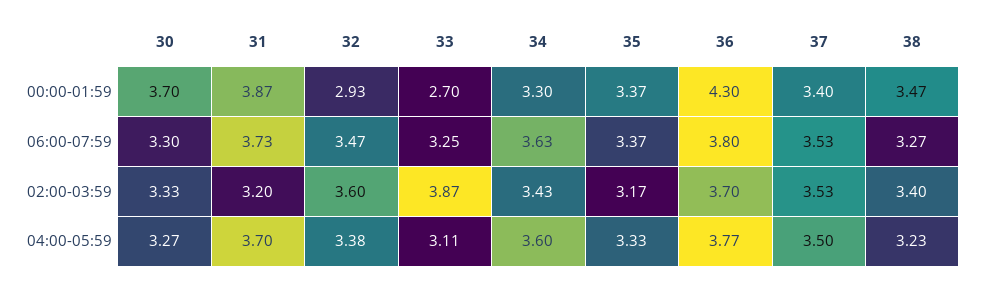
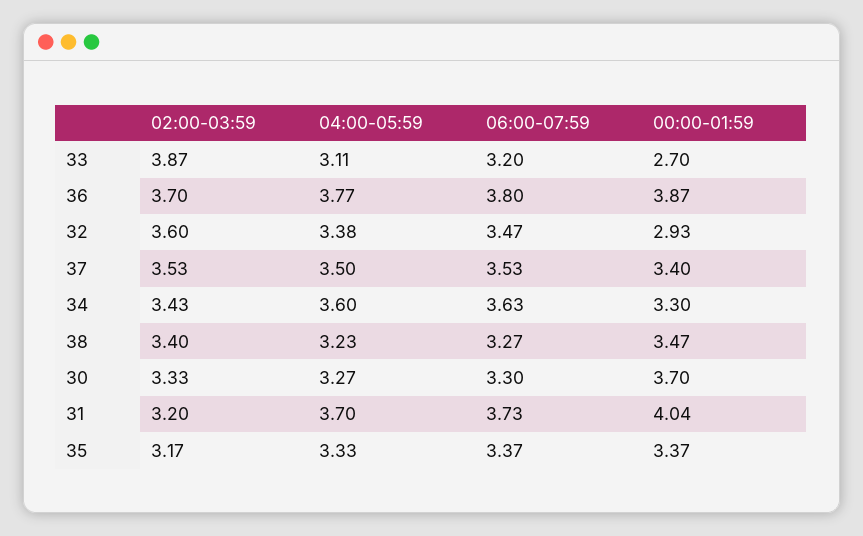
  {
    "30": {
      "00:00-01:59": 3.7,
      "06:00-07:59": 3.3,
      "02:00-03:59": 3.33,
      "04:00-05:59": 3.27
    },
    "31": {
-     "00:00-01:59": 3.87,
+     "00:00-01:59": 4.04,
      "06:00-07:59": 3.73,
      "02:00-03:59": 3.2,
      "04:00-05:59": 3.7
    },
    "32": {
      "00:00-01:59": 2.93,
      "06:00-07:59": 3.47,
      "02:00-03:59": 3.6,
      "04:00-05:59": 3.38
    },
    "33": {
      "00:00-01:59": 2.7,
-     "06:00-07:59": 3.25,
+     "06:00-07:59": 3.2,
      "02:00-03:59": 3.87,
      "04:00-05:59": 3.11
    },
    "34": {
      "00:00-01:59": 3.3,
      "06:00-07:59": 3.63,
      "02:00-03:59": 3.43,
      "04:00-05:59": 3.6
    },
    "35": {
      "00:00-01:59": 3.37,
      "06:00-07:59": 3.37,
      "02:00-03:59": 3.17,
      "04:00-05:59": 3.33
    },
    "36": {
-     "00:00-01:59": 4.3,
+     "00:00-01:59": 3.87,
      "06:00-07:59": 3.8,
      "02:00-03:59": 3.7,
      "04:00-05:59": 3.77
    },
    "37": {
      "00:00-01:59": 3.4,
      "06:00-07:59": 3.53,
      "02:00-03:59": 3.53,
      "04:00-05:59": 3.5
    },
    "38": {
      "00:00-01:59": 3.47,
      "06:00-07:59": 3.27,
      "02:00-03:59": 3.4,
      "04:00-05:59": 3.23
    }
  }

